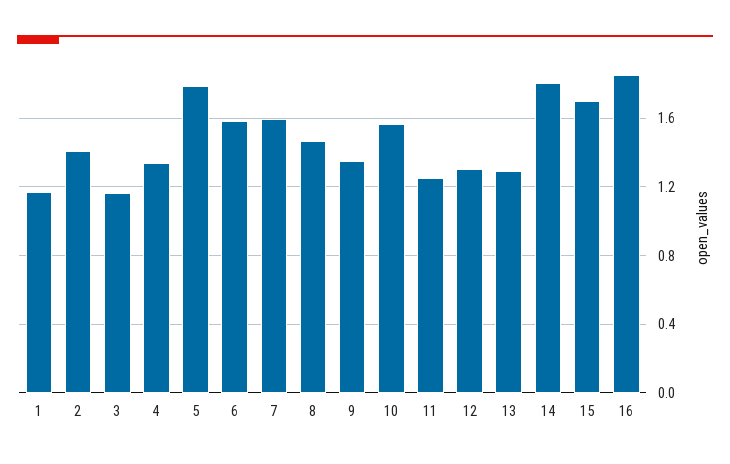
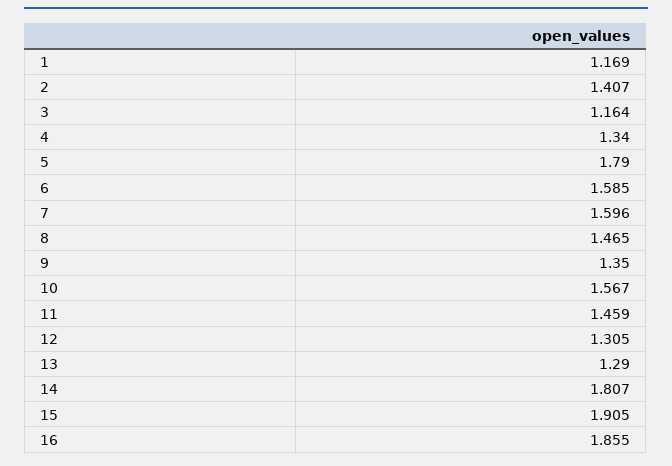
  {
    "1": 1.169,
    "2": 1.407,
    "3": 1.164,
    "4": 1.34,
    "5": 1.79,
    "6": 1.585,
    "7": 1.596,
    "8": 1.465,
    "9": 1.35,
    "10": 1.567,
-   "11": 1.25,
+   "11": 1.459,
    "12": 1.305,
    "13": 1.29,
    "14": 1.807,
-   "15": 1.7,
+   "15": 1.905,
    "16": 1.855
  }

